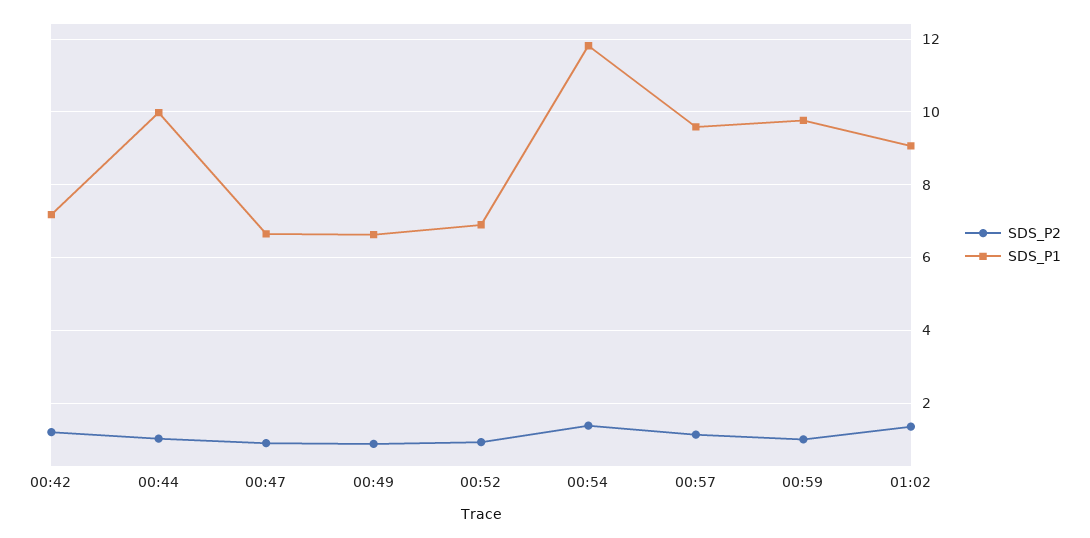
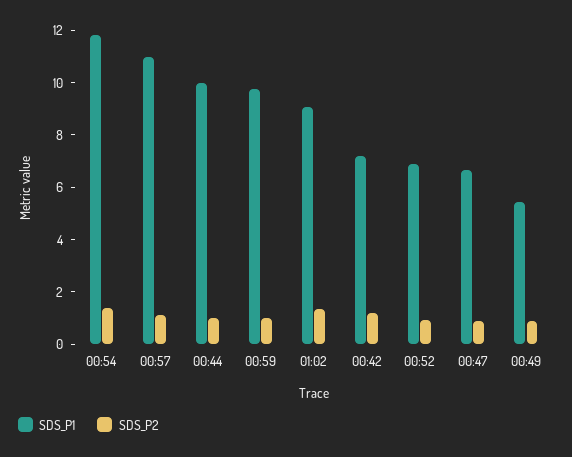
  {
    "SDS_P2": {
      "00:42": 1.2,
      "00:44": 1,
      "00:47": 1,
      "00:49": 0.8,
      "00:52": 1,
      "00:54": 1.4,
      "00:57": 1.2,
      "00:59": 1,
      "01:02": 1.4
    },
    "SDS_P1": {
      "00:42": 7.2,
      "00:44": 10,
      "00:47": 6.6,
-     "00:49": 6.6,
+     "00:49": 5.5,
      "00:52": 7,
      "00:54": 11.8,
-     "00:57": 9.6,
+     "00:57": 11,
      "00:59": 9.8,
      "01:02": 9
    }
  }

